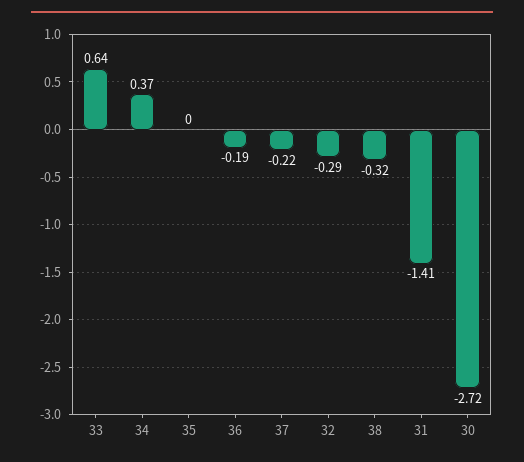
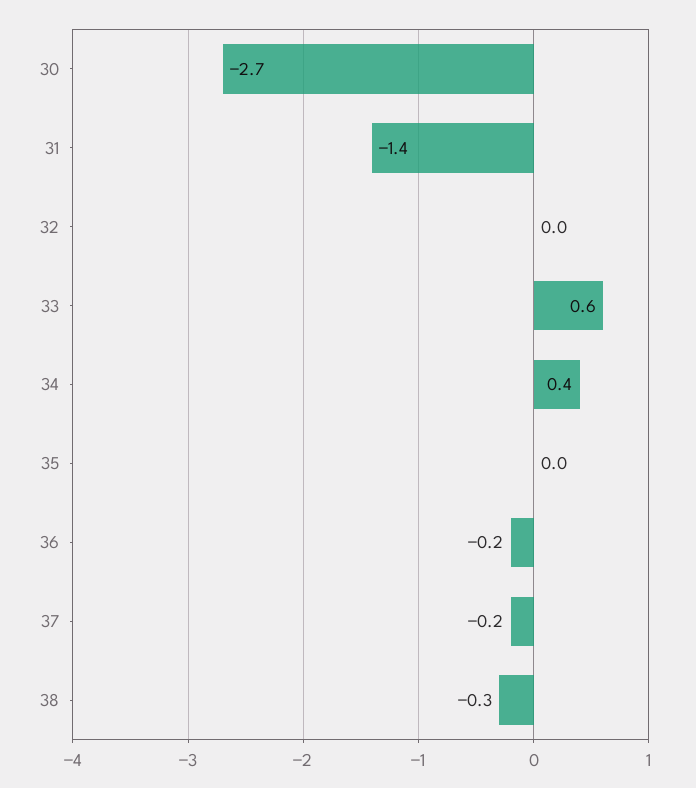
  {
    "33": 0.64,
    "34": 0.37,
    "35": 0,
    "36": -0.19,
    "37": -0.22,
-   "32": -0.29,
+   "32": 0,
    "38": -0.32,
    "31": -1.41,
    "30": -2.72
  }

